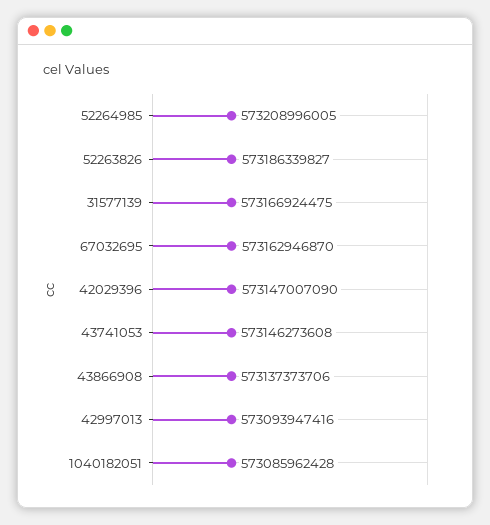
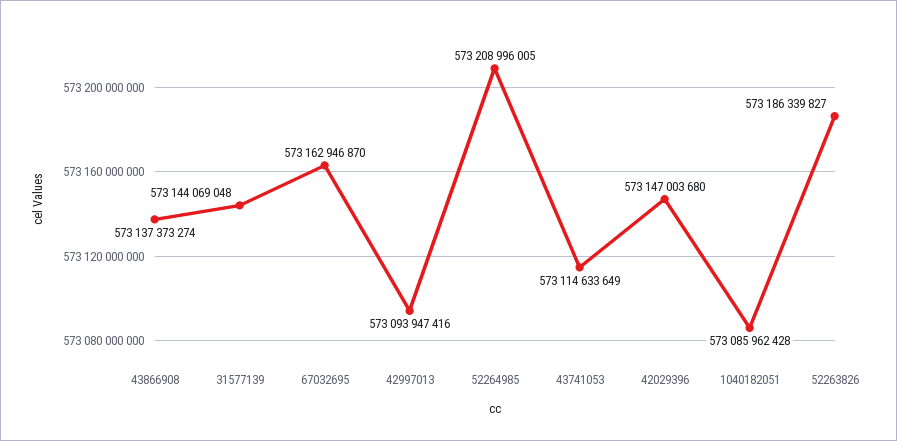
  {
    "52264985": 573208996005,
    "52263826": 573186339827,
-   "31577139": 573166924475,
+   "31577139": 573144069048,
    "67032695": 573162946870,
-   "42029396": 573147007090,
+   "42029396": 573147003680,
-   "43741053": 573146273608,
+   "43741053": 573114633649,
-   "43866908": 573137373706,
+   "43866908": 573137373274,
    "42997013": 573093947416,
    "1040182051": 573085962428
  }

